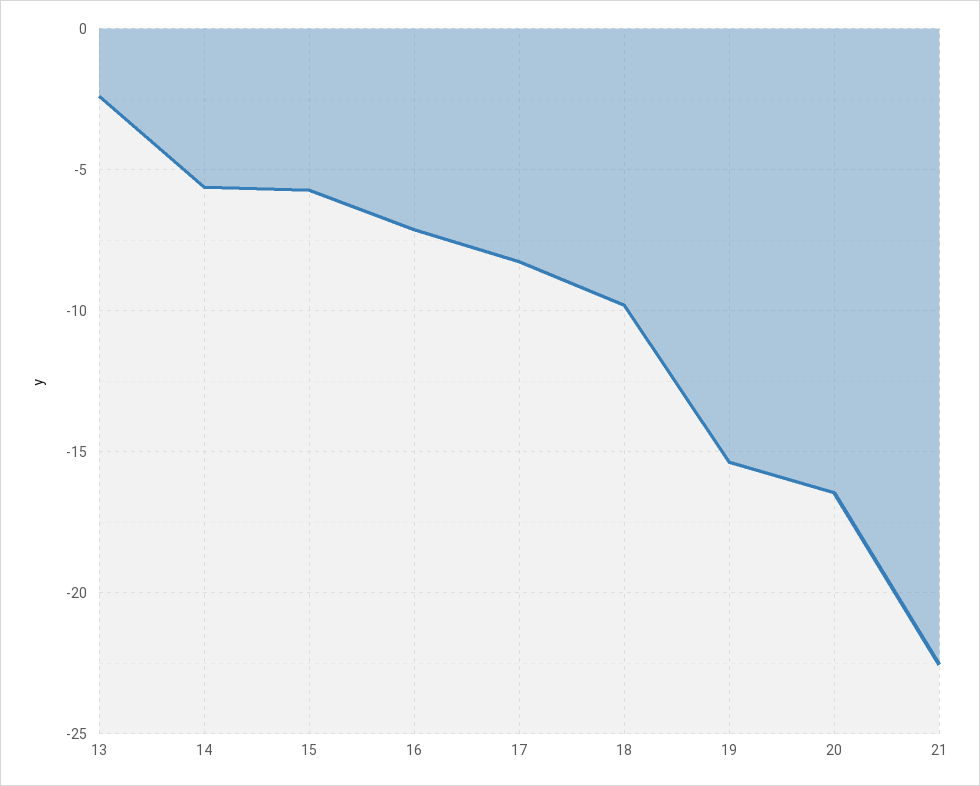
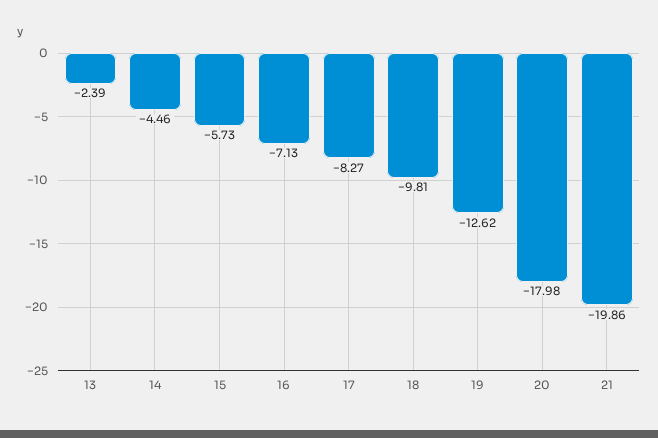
  {
    "13": -2.39,
-   "14": -5.5,
+   "14": -4.46,
    "15": -5.73,
    "16": -7.13,
    "17": -8.27,
    "18": -9.81,
-   "19": -15.5,
+   "19": -12.62,
-   "20": -16.5,
+   "20": -17.98,
-   "21": -22.5
+   "21": -19.86
  }

